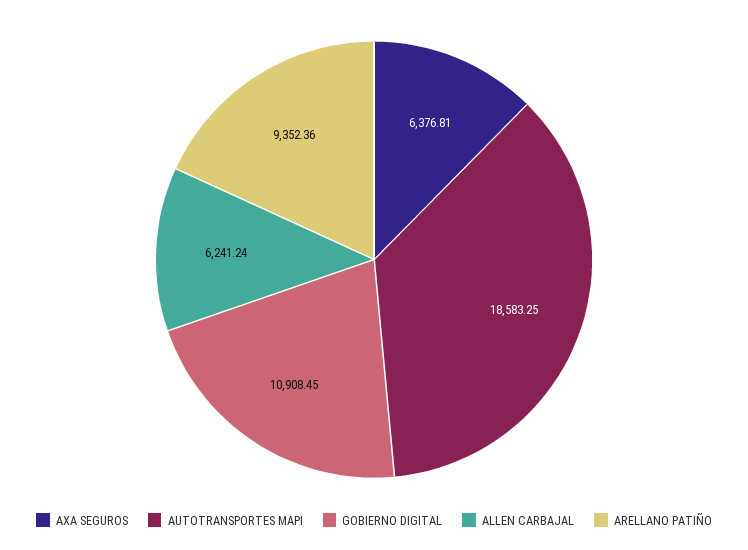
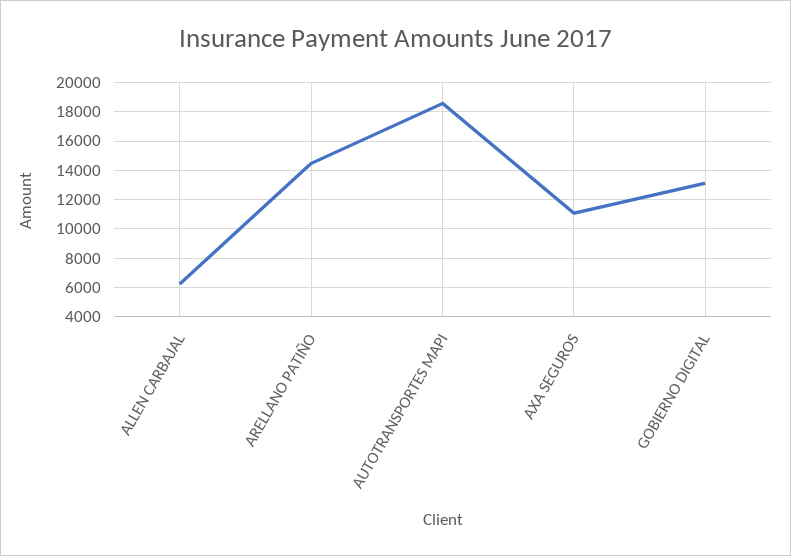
  {
-   "AXA SEGUROS": 6376.81,
+   "AXA SEGUROS": 11000,
    "AUTOTRANSPORTES MAPI": 18583.25,
-   "GOBIERNO DIGITAL": 10908.45,
+   "GOBIERNO DIGITAL": 13000,
    "ALLEN CARBAJAL": 6241.24,
-   "ARELLANO PATIÑO": 9352.36
+   "ARELLANO PATIÑO": 14500
  }

